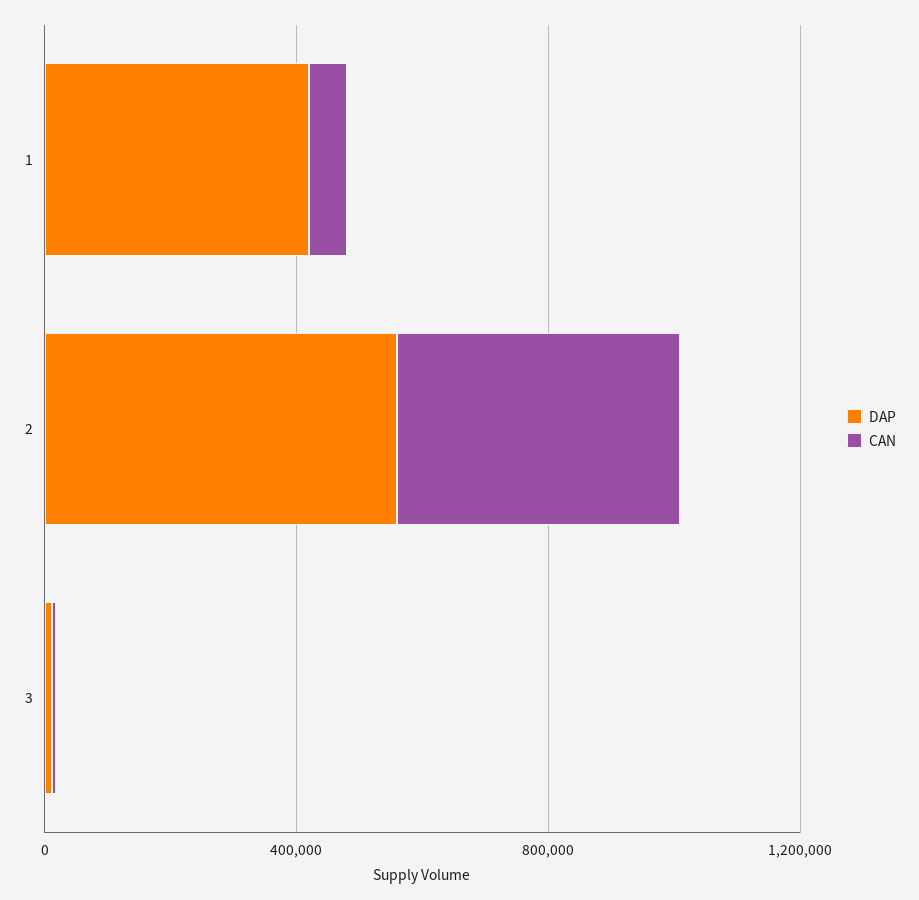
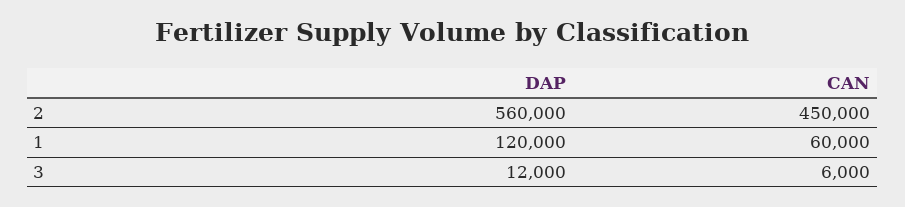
  {
    "DAP": {
-     "1": 400000,
+     "1": 120000,
      "2": 560000,
      "3": 12000
    },
    "CAN": {
      "1": 60000,
      "2": 450000,
      "3": 6000
    }
  }

